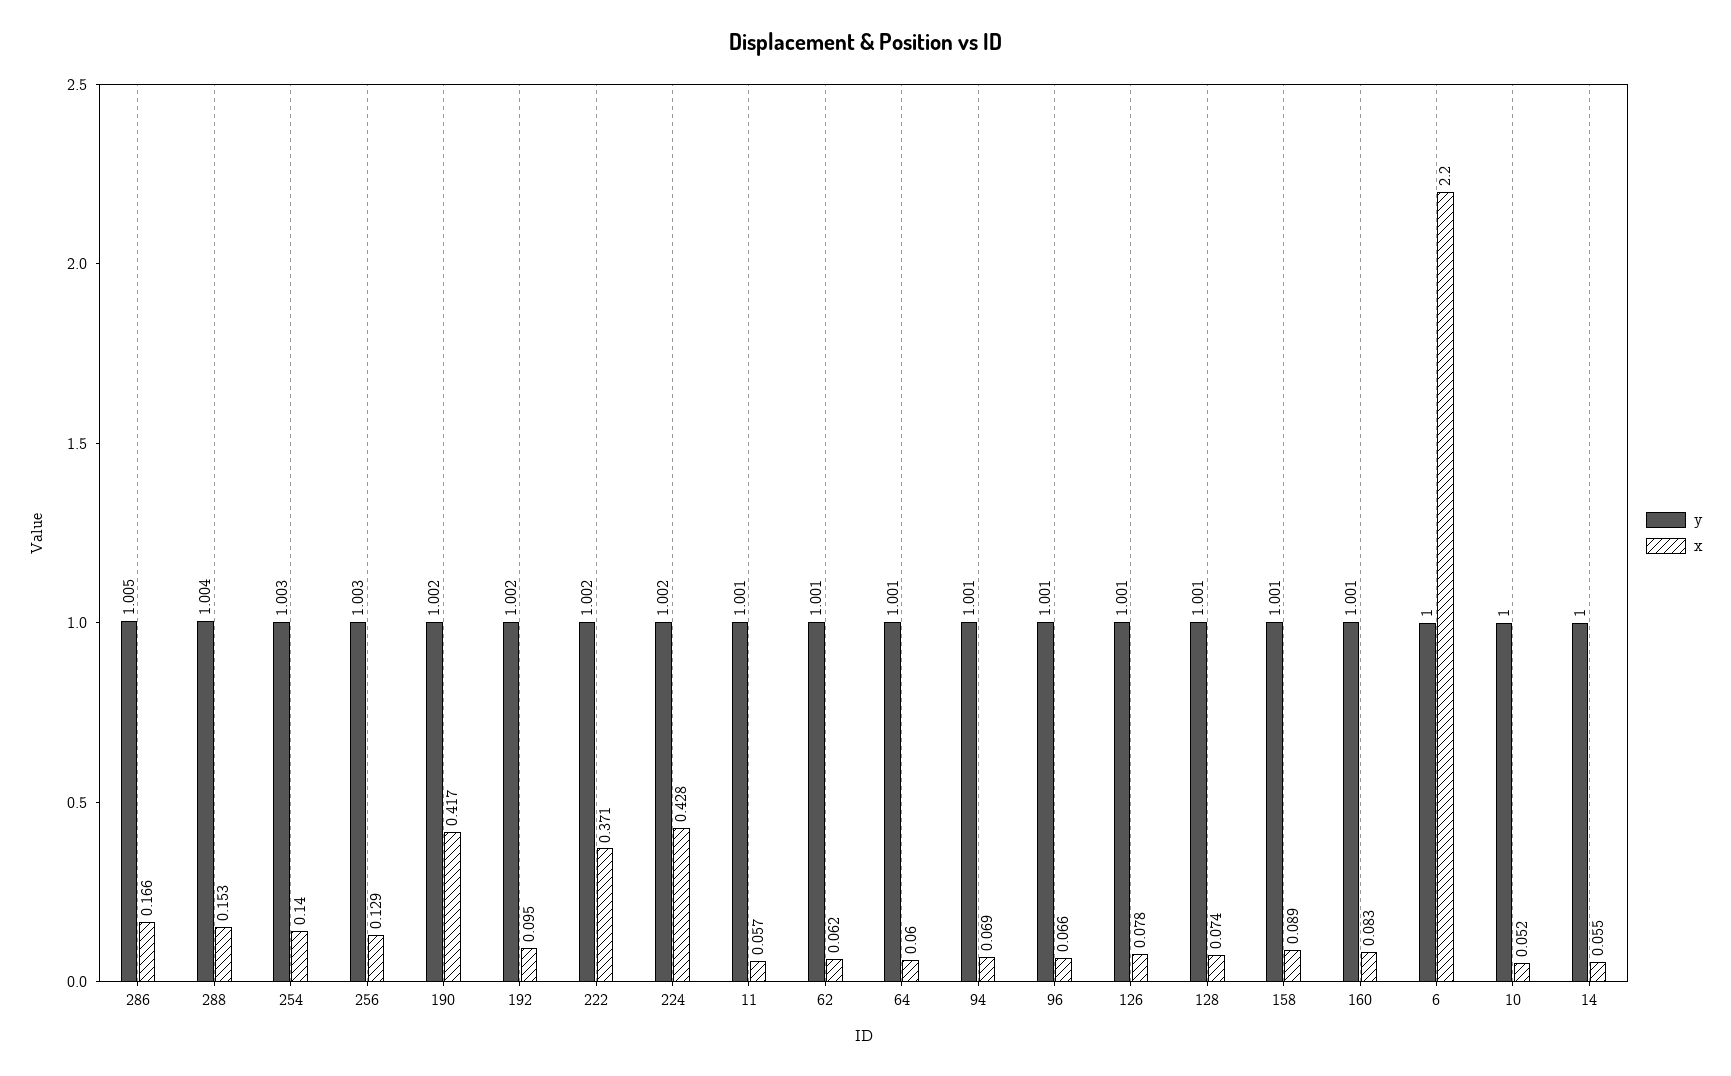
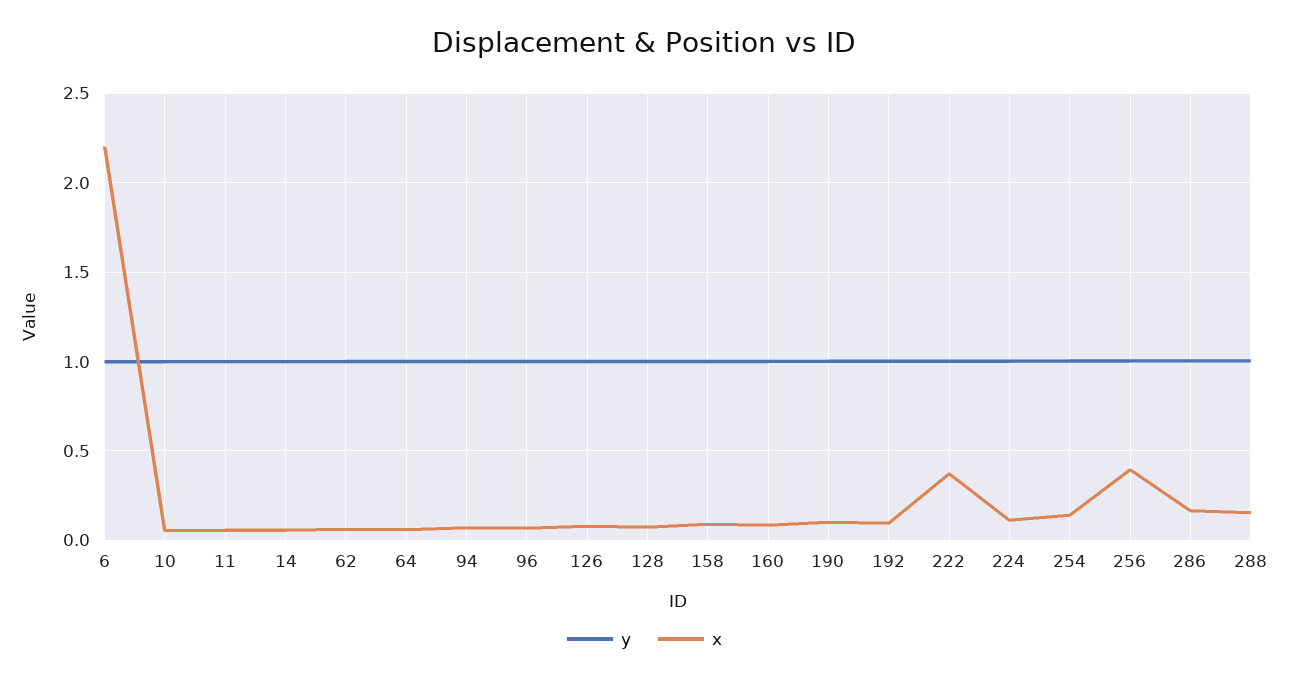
  {
    "y": {
      "286": 1.005,
      "288": 1.004,
      "254": 1.003,
      "256": 1.003,
      "190": 1.002,
      "192": 1.002,
      "222": 1.002,
      "224": 1.002,
      "11": 1.001,
      "62": 1.001,
      "64": 1.001,
      "94": 1.001,
      "96": 1.001,
      "126": 1.001,
      "128": 1.001,
      "158": 1.001,
      "160": 1.001,
      "6": 1,
      "10": 1,
      "14": 1
    },
    "x": {
      "286": 0.166,
      "288": 0.153,
      "254": 0.14,
-     "256": 0.129,
+     "256": 0.4,
-     "190": 0.417,
+     "190": 0.1,
      "192": 0.095,
      "222": 0.371,
-     "224": 0.428,
+     "224": 0.1,
      "11": 0.057,
      "62": 0.062,
      "64": 0.06,
      "94": 0.069,
      "96": 0.066,
      "126": 0.078,
      "128": 0.074,
      "158": 0.089,
      "160": 0.083,
      "6": 2.2,
      "10": 0.052,
      "14": 0.055
    }
  }

